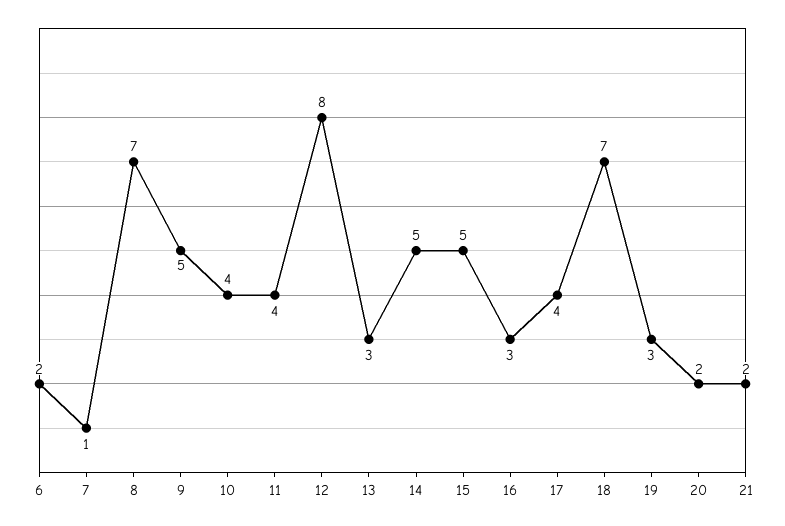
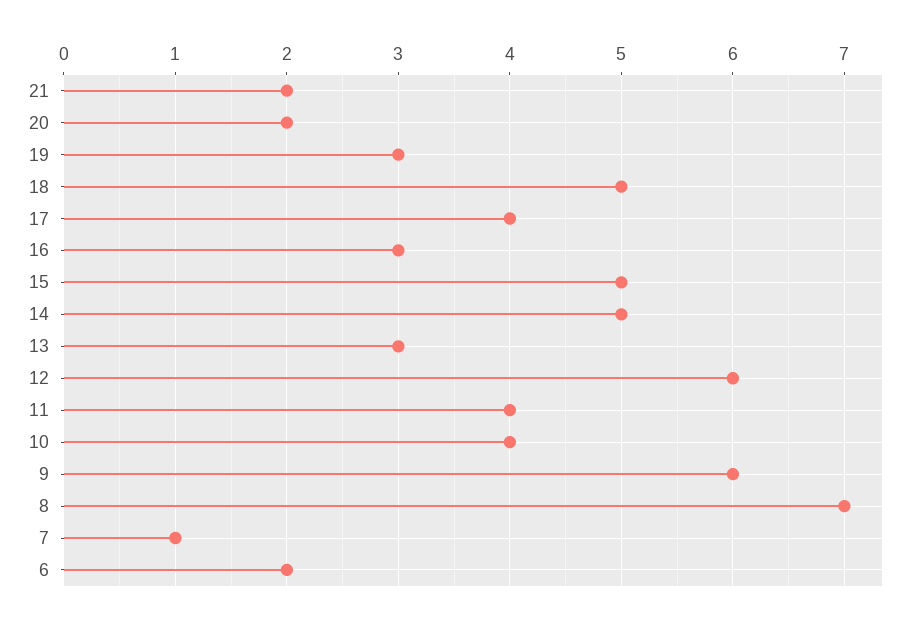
  {
    "6": 2,
    "7": 1,
    "8": 7,
-   "9": 5,
+   "9": 6,
    "10": 4,
    "11": 4,
-   "12": 8,
+   "12": 6,
    "13": 3,
    "14": 5,
    "15": 5,
    "16": 3,
    "17": 4,
-   "18": 7,
+   "18": 5,
    "19": 3,
    "20": 2,
    "21": 2
  }

